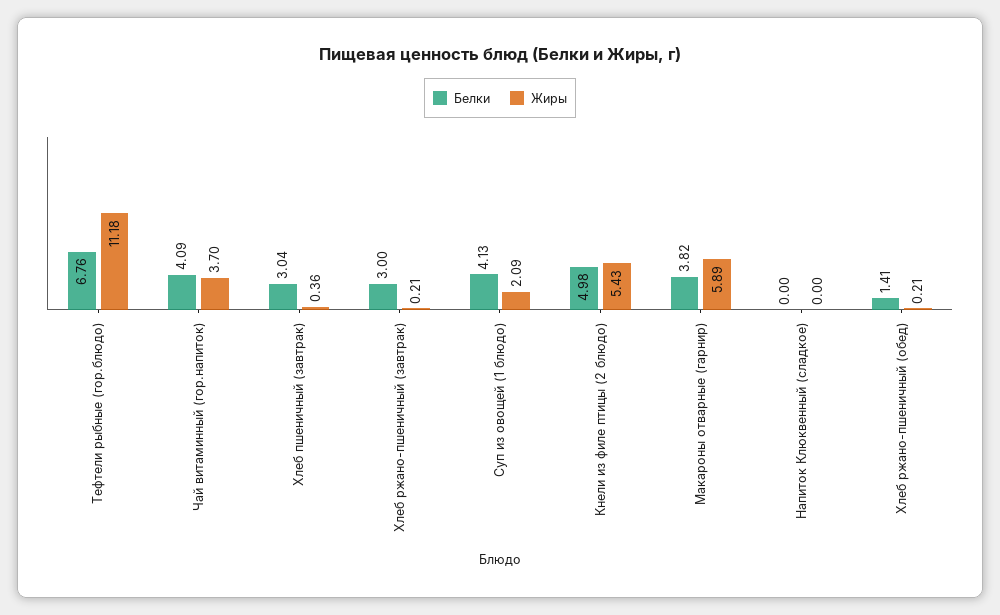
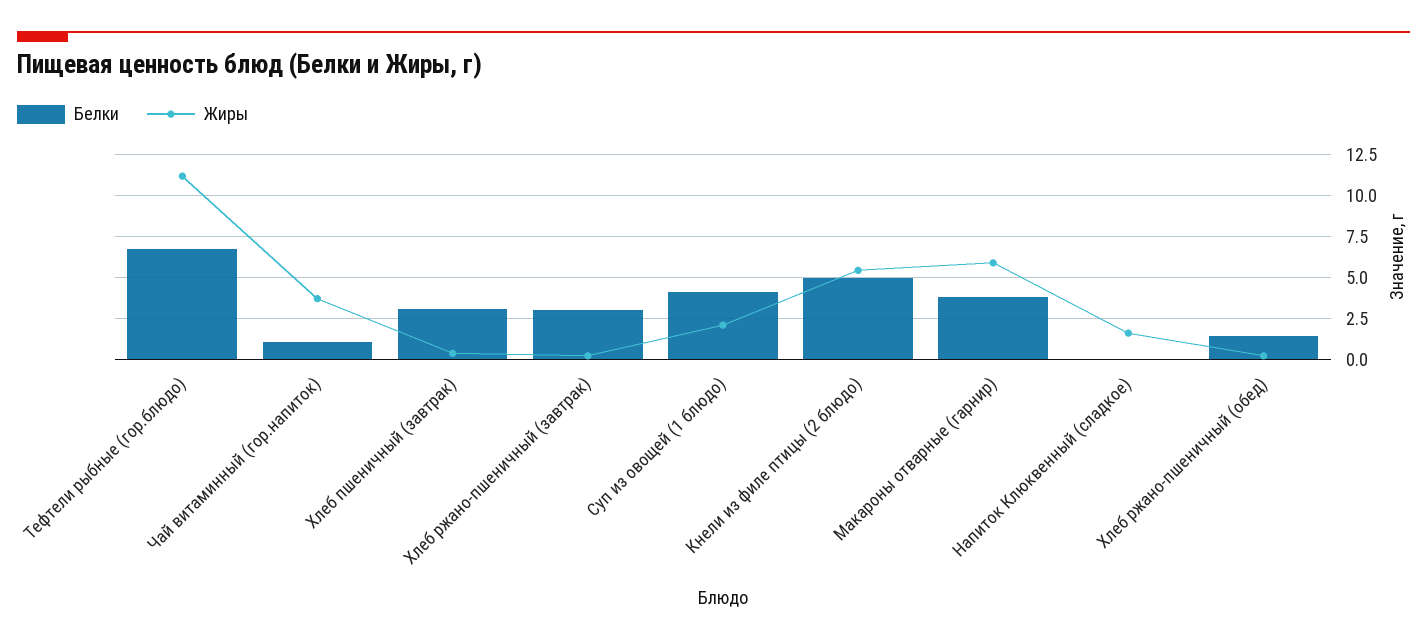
  {
    "Белки": {
      "Тефтели рыбные (гор.блюдо)": 6.76,
-     "Чай витаминный (гор.напиток)": 4.09,
+     "Чай витаминный (гор.напиток)": 1,
      "Хлеб пшеничный (завтрак)": 3.04,
      "Хлеб ржано-пшеничный (завтрак)": 3,
      "Суп из овощей (1 блюдо)": 4.13,
      "Кнели из филе птицы (2 блюдо)": 4.98,
      "Макароны отварные (гарнир)": 3.82,
      "Напиток Клюквенный (сладкое)": 0,
      "Хлеб ржано-пшеничный (обед)": 1.41
    },
    "Жиры": {
      "Тефтели рыбные (гор.блюдо)": 11.18,
      "Чай витаминный (гор.напиток)": 3.7,
      "Хлеб пшеничный (завтрак)": 0.36,
      "Хлеб ржано-пшеничный (завтрак)": 0.21,
      "Суп из овощей (1 блюдо)": 2.09,
      "Кнели из филе птицы (2 блюдо)": 5.43,
      "Макароны отварные (гарнир)": 5.89,
-     "Напиток Клюквенный (сладкое)": 0,
+     "Напиток Клюквенный (сладкое)": 1.5,
      "Хлеб ржано-пшеничный (обед)": 0.21
    }
  }

